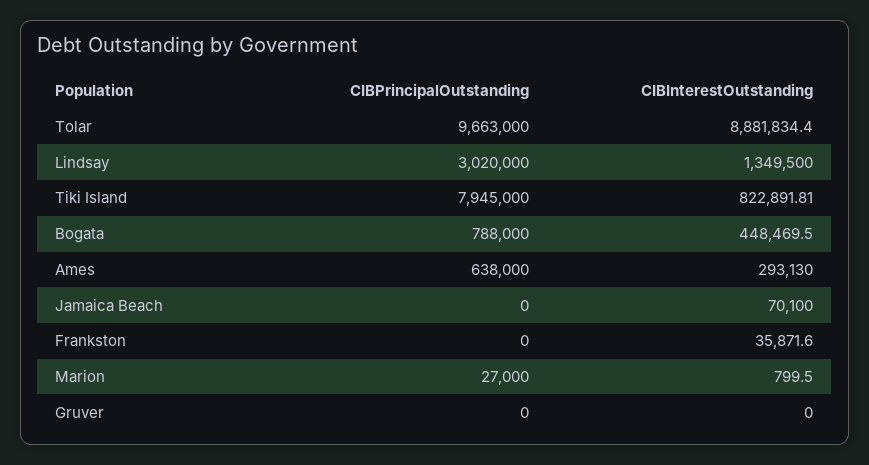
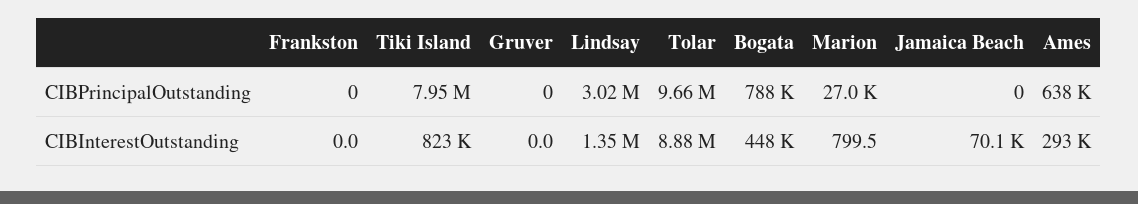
  {
    "CIBPrincipalOutstanding": {
      "Tolar": 9663000,
      "Lindsay": 3020000,
      "Tiki Island": 7945000,
      "Bogata": 788000,
      "Ames": 638000,
      "Jamaica Beach": 0,
      "Frankston": 0,
      "Marion": 27000,
      "Gruver": 0
    },
    "CIBInterestOutstanding": {
      "Tolar": 8881834.4,
      "Lindsay": 1349500,
      "Tiki Island": 822891.81,
      "Bogata": 448469.5,
      "Ames": 293130,
      "Jamaica Beach": 70100,
-     "Frankston": 35871.6,
+     "Frankston": 0,
      "Marion": 799.5,
      "Gruver": 0
    }
  }

